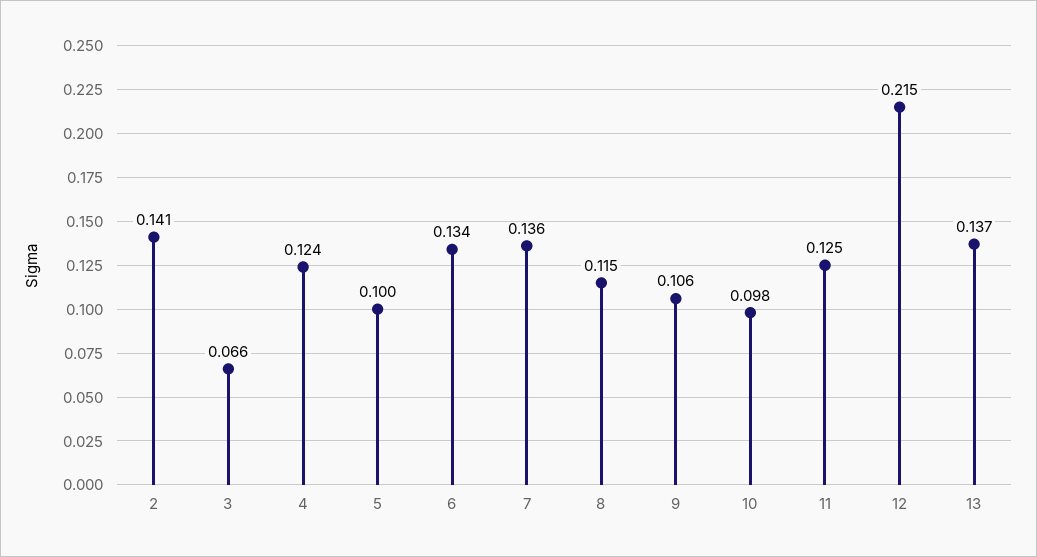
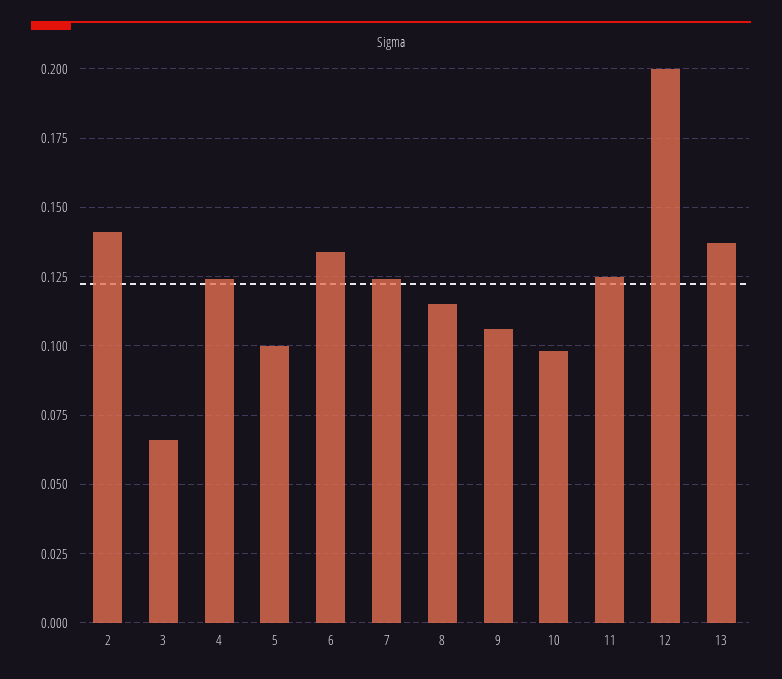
  {
    "2": 0.141,
    "3": 0.066,
    "4": 0.124,
    "5": 0.1,
    "6": 0.134,
-   "7": 0.136,
+   "7": 0.125,
    "8": 0.115,
    "9": 0.106,
    "10": 0.098,
    "11": 0.125,
-   "12": 0.215,
+   "12": 0.2,
    "13": 0.137
  }

